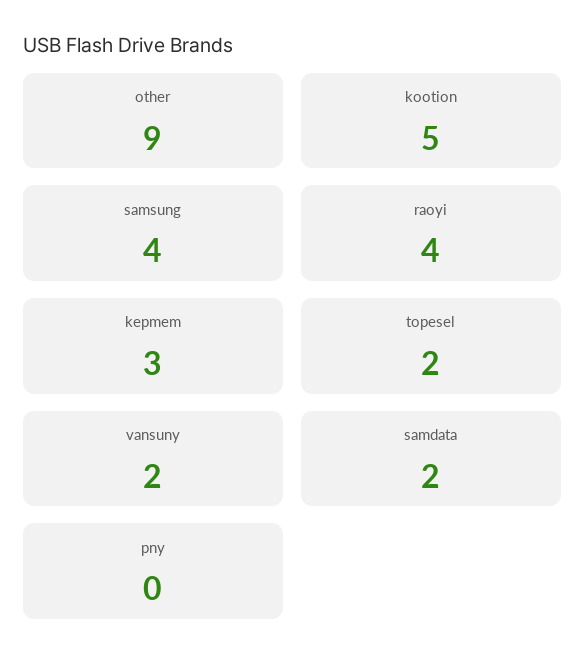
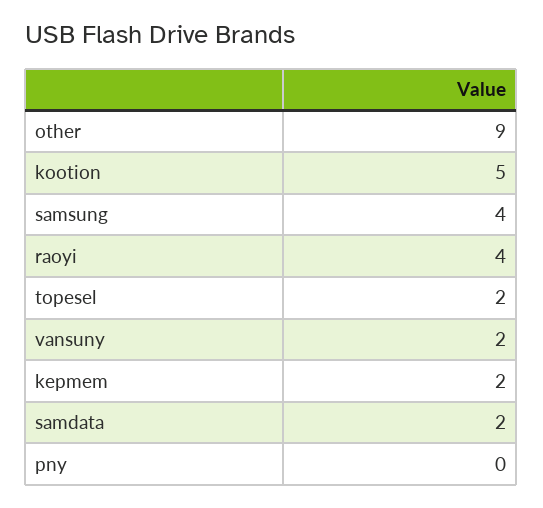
  {
    "other": 9,
    "kootion": 5,
    "samsung": 4,
    "raoyi": 4,
-   "kepmem": 3,
+   "kepmem": 2,
    "topesel": 2,
    "vansuny": 2,
    "samdata": 2,
    "pny": 0
  }

